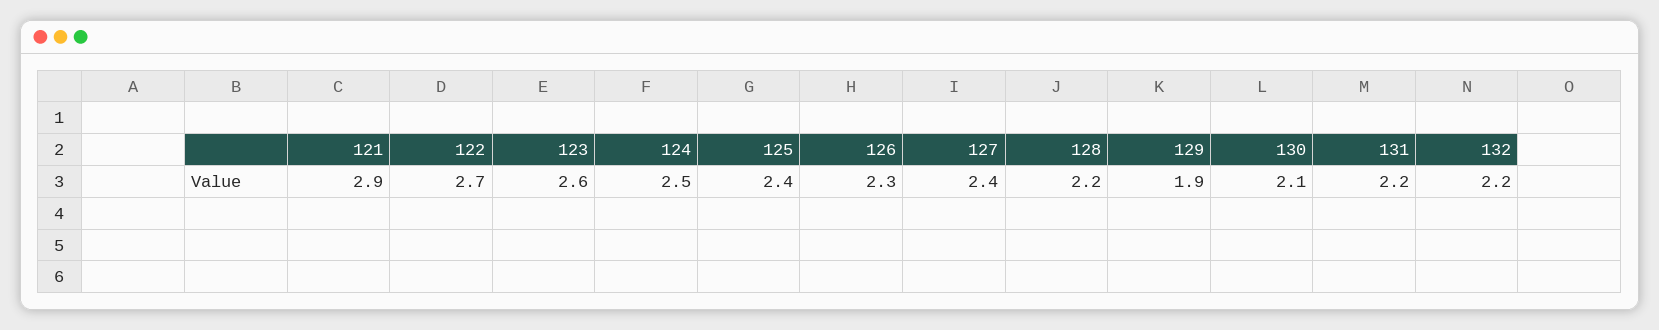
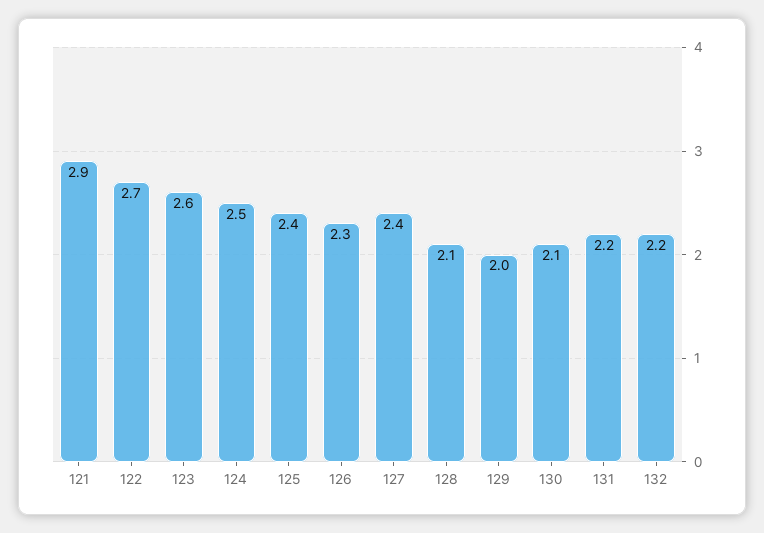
  {
    "121": 2.9,
    "122": 2.7,
    "123": 2.6,
    "124": 2.5,
    "125": 2.4,
    "126": 2.3,
    "127": 2.4,
-   "128": 2.2,
+   "128": 2.1,
-   "129": 1.9,
+   "129": 2,
    "130": 2.1,
    "131": 2.2,
    "132": 2.2
  }

